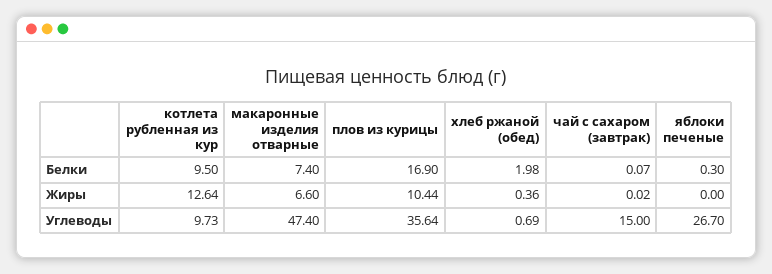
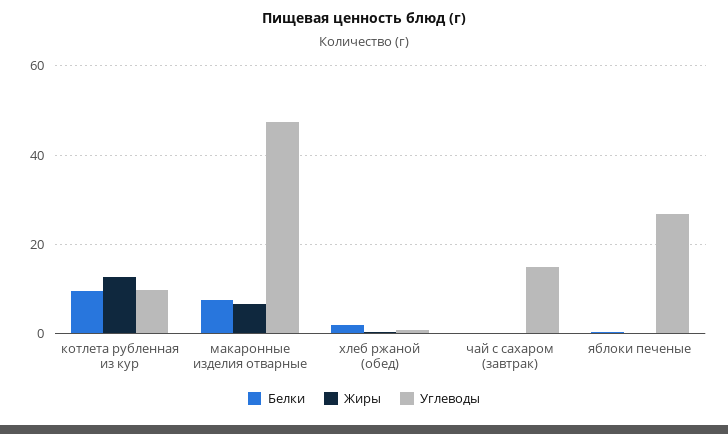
  {
    "Белки": {
      "котлета рубленная из кур": 9.5,
      "макаронные изделия отварные": 7.4,
-     "плов из курицы": 16.9,
      "хлеб ржаной (обед)": 1.98,
      "чай с сахаром (завтрак)": 0.07,
      "яблоки печеные": 0.3
    },
    "Жиры": {
      "котлета рубленная из кур": 12.64,
      "макаронные изделия отварные": 6.6,
-     "плов из курицы": 10.44,
      "хлеб ржаной (обед)": 0.36,
      "чай с сахаром (завтрак)": 0.02,
      "яблоки печеные": 0
    },
    "Углеводы": {
      "котлета рубленная из кур": 9.73,
      "макаронные изделия отварные": 47.4,
-     "плов из курицы": 35.64,
      "хлеб ржаной (обед)": 0.69,
      "чай с сахаром (завтрак)": 15,
      "яблоки печеные": 26.7
    }
  }

